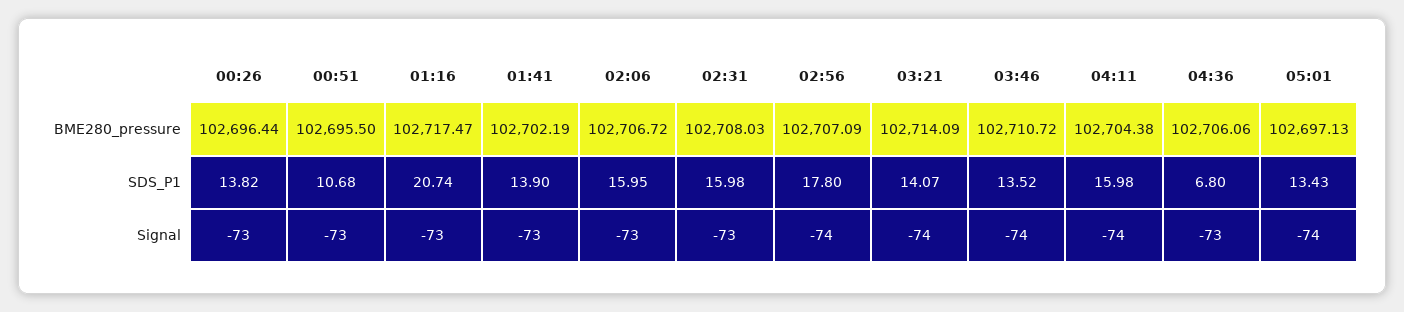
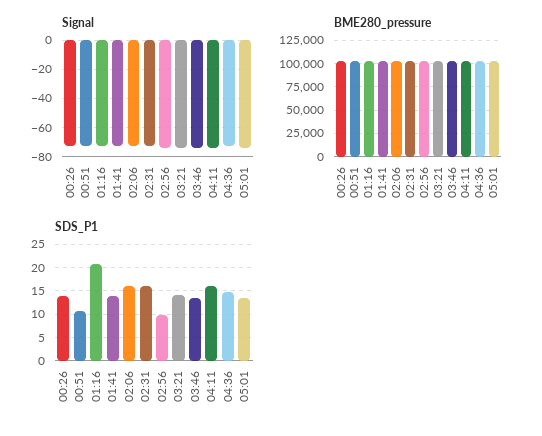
  {
    "BME280_pressure": {
      "00:26": 102696.44,
      "00:51": 102695.5,
      "01:16": 102717.47,
      "01:41": 102702.19,
      "02:06": 102706.72,
      "02:31": 102708.03,
      "02:56": 102707.09,
      "03:21": 102714.09,
      "03:46": 102710.72,
      "04:11": 102704.38,
      "04:36": 102706.06,
      "05:01": 102697.13
    },
    "SDS_P1": {
      "00:26": 13.82,
      "00:51": 10.68,
      "01:16": 20.74,
      "01:41": 13.9,
      "02:06": 15.95,
      "02:31": 15.98,
-     "02:56": 17.8,
+     "02:56": 10,
      "03:21": 14.07,
      "03:46": 13.52,
      "04:11": 15.98,
-     "04:36": 6.8,
+     "04:36": 15,
      "05:01": 13.43
    },
    "Signal": {
      "00:26": -73,
      "00:51": -73,
      "01:16": -73,
      "01:41": -73,
      "02:06": -73,
      "02:31": -73,
      "02:56": -74,
      "03:21": -74,
      "03:46": -74,
      "04:11": -74,
      "04:36": -73,
      "05:01": -74
    }
  }

